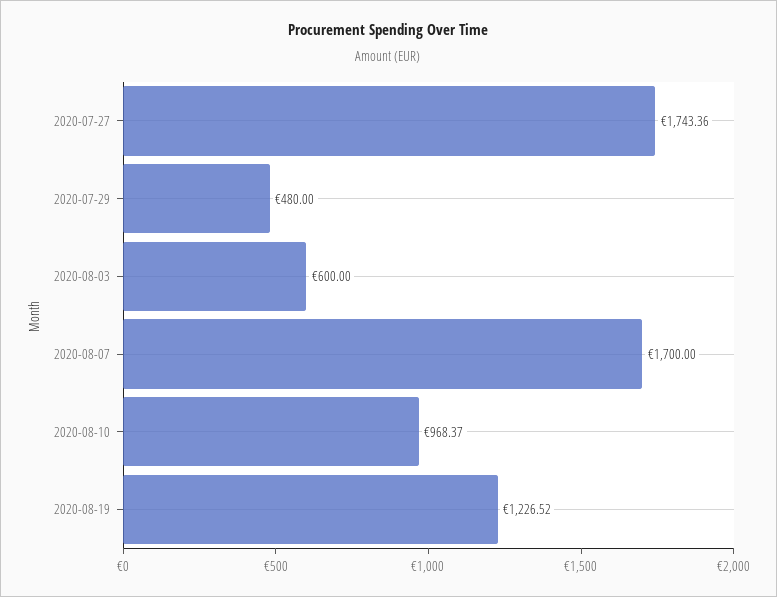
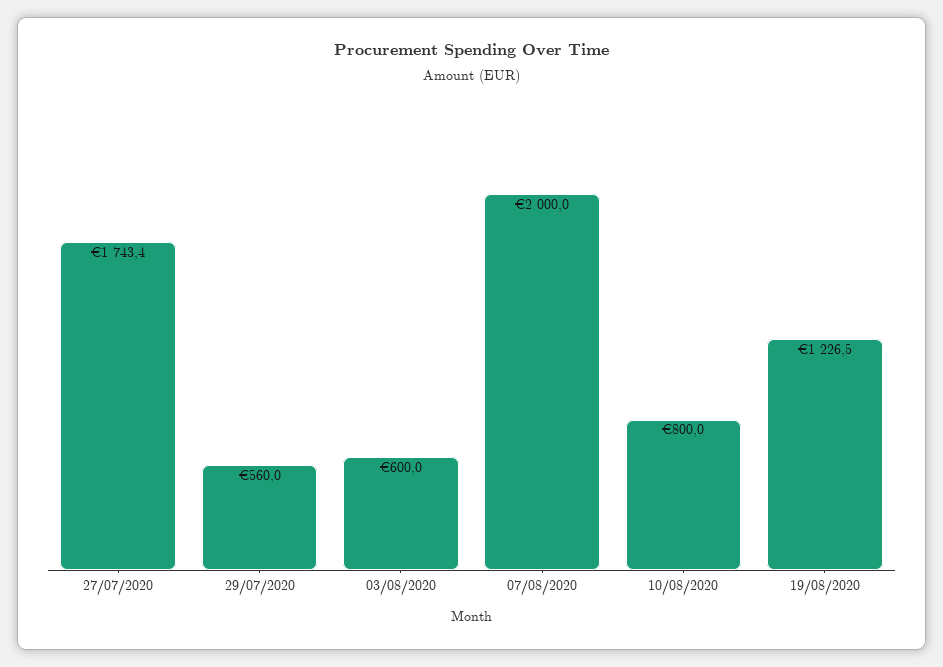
  {
    "2020-07-27": 1743.36,
-   "2020-07-29": 480,
+   "2020-07-29": 560,
    "2020-08-03": 600,
-   "2020-08-07": 1700,
+   "2020-08-07": 2000,
-   "2020-08-10": 968.37,
+   "2020-08-10": 800,
    "2020-08-19": 1226.52
  }

